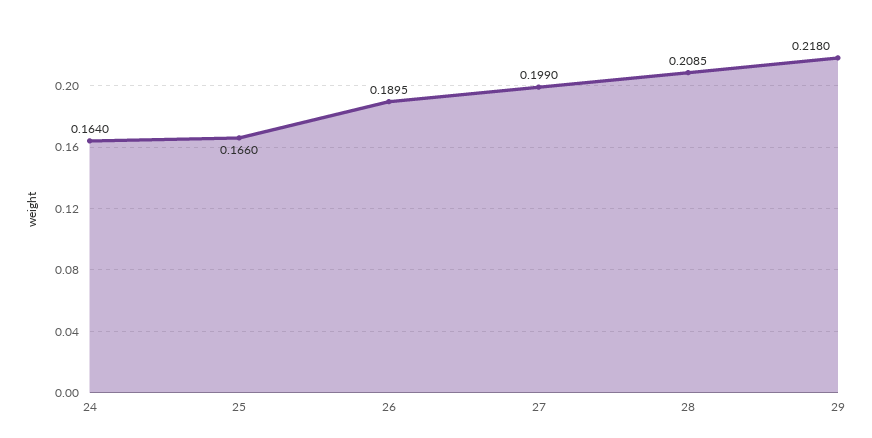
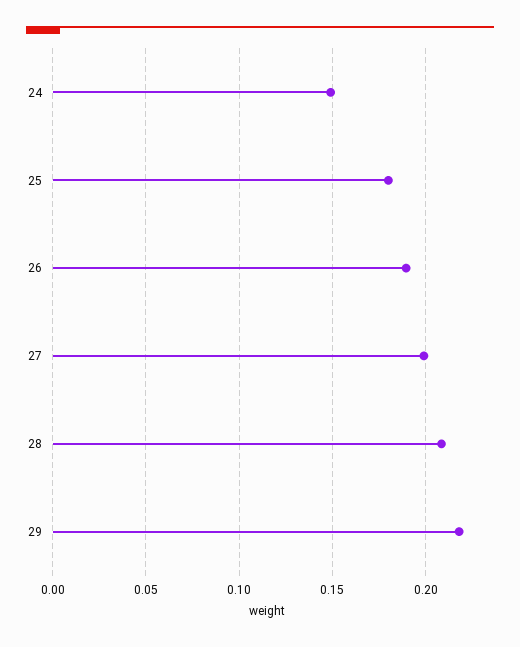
  {
-   "24": 0.164,
+   "24": 0.15,
-   "25": 0.166,
+   "25": 0.18,
    "26": 0.1895,
    "27": 0.199,
    "28": 0.2085,
    "29": 0.218
  }

